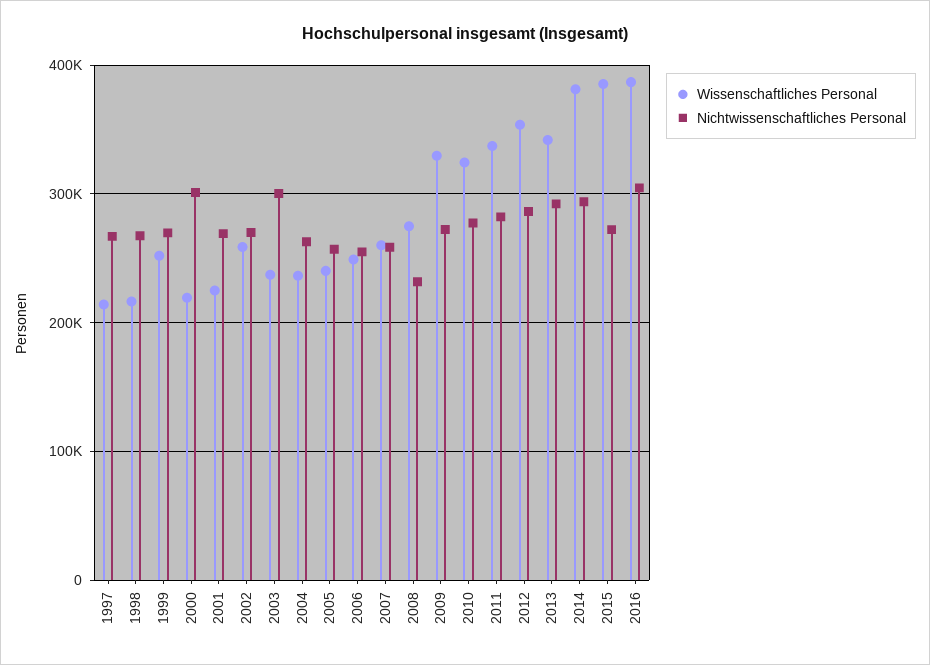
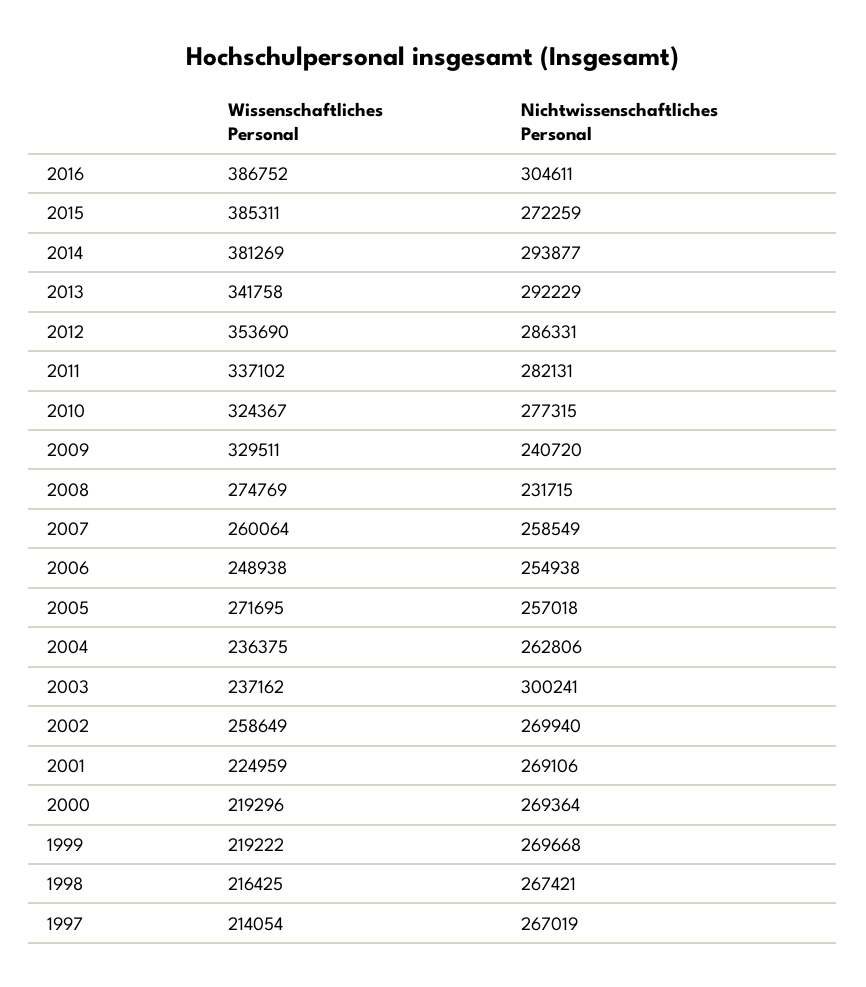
  {
    "Wissenschaftliches Personal": {
      "1997": 214054,
      "1998": 216425,
-     "1999": 250000,
+     "1999": 219222,
      "2000": 219296,
      "2001": 224959,
      "2002": 258649,
      "2003": 237162,
      "2004": 236375,
-     "2005": 240000,
+     "2005": 271695,
      "2006": 248938,
      "2007": 260064,
      "2008": 274769,
      "2009": 329511,
      "2010": 324367,
      "2011": 337102,
      "2012": 353690,
      "2013": 341758,
      "2014": 381269,
      "2015": 385311,
      "2016": 386752
    },
    "Nichtwissenschaftliches Personal": {
      "1997": 267019,
      "1998": 267421,
      "1999": 269668,
-     "2000": 300000,
+     "2000": 269364,
      "2001": 269106,
      "2002": 269940,
      "2003": 300241,
      "2004": 262806,
      "2005": 257018,
      "2006": 254938,
      "2007": 258549,
      "2008": 231715,
-     "2009": 270000,
+     "2009": 240720,
      "2010": 277315,
      "2011": 282131,
      "2012": 286331,
      "2013": 292229,
      "2014": 293877,
      "2015": 272259,
      "2016": 304611
    }
  }

